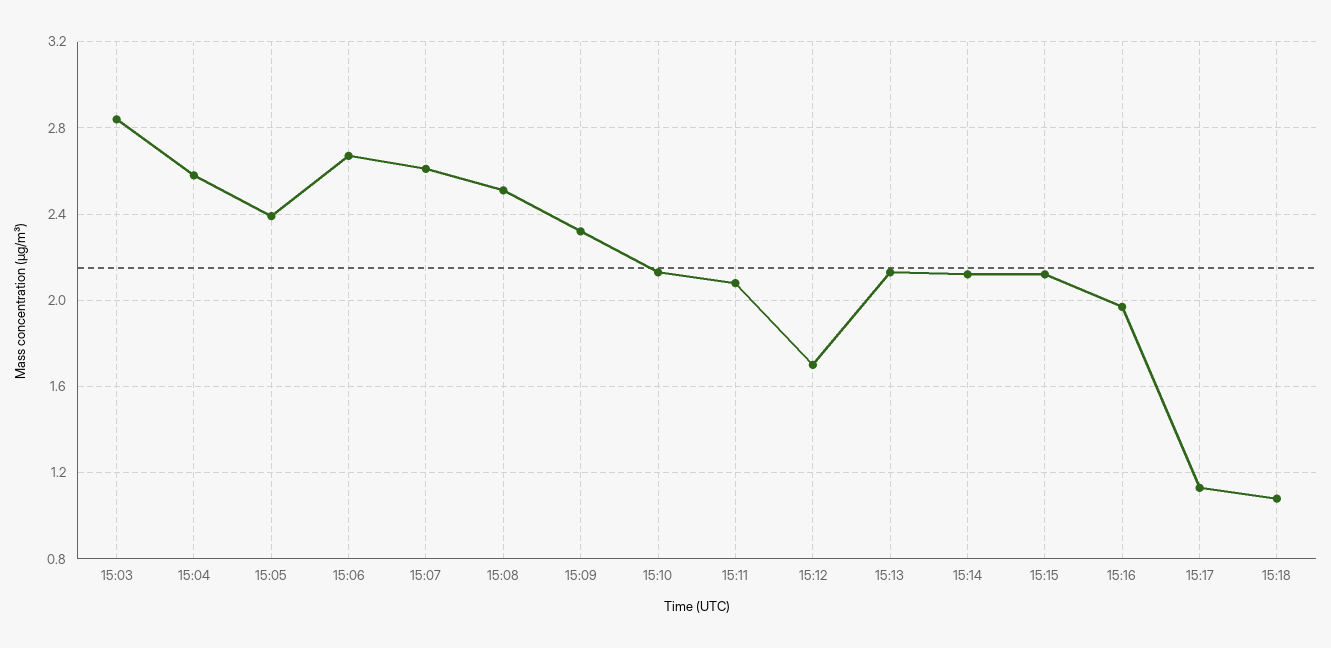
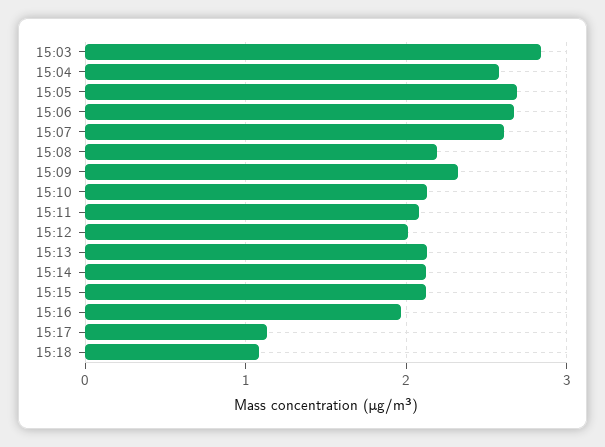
  {
    "15:03": 2.85,
    "15:04": 2.6,
-   "15:05": 2.4,
+   "15:05": 2.7,
    "15:06": 2.65,
    "15:07": 2.6,
-   "15:08": 2.5,
+   "15:08": 2.2,
    "15:09": 2.3,
    "15:10": 2.15,
    "15:11": 2.1,
-   "15:12": 1.7,
+   "15:12": 2,
    "15:13": 2.15,
    "15:14": 2.1,
    "15:15": 2.1,
    "15:16": 1.95,
    "15:17": 1.15,
    "15:18": 1.1
  }

